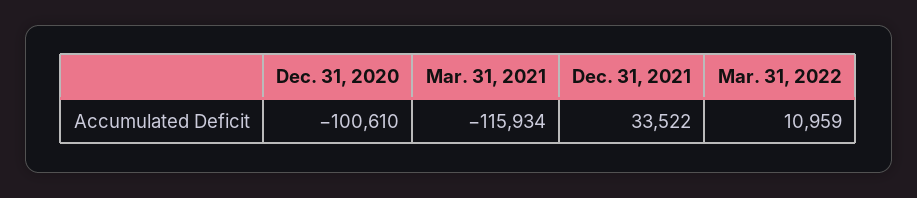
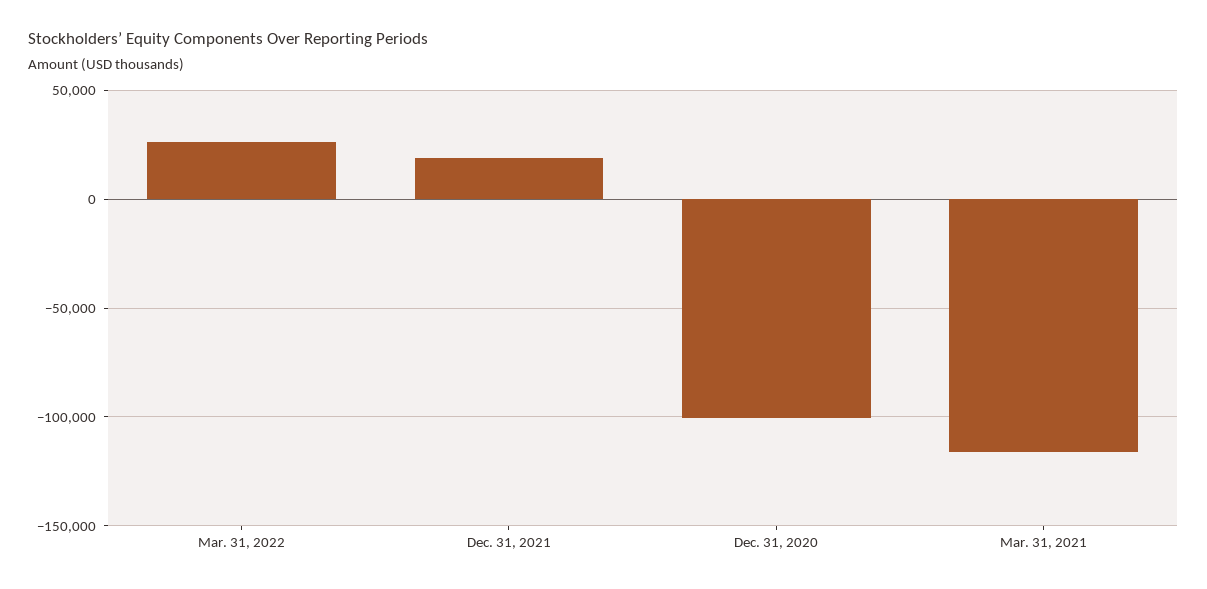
  {
    "Dec. 31, 2020": -100610,
    "Mar. 31, 2021": -115934,
-   "Dec. 31, 2021": 33522,
+   "Dec. 31, 2021": 20000,
-   "Mar. 31, 2022": 10959
+   "Mar. 31, 2022": 25000
  }

